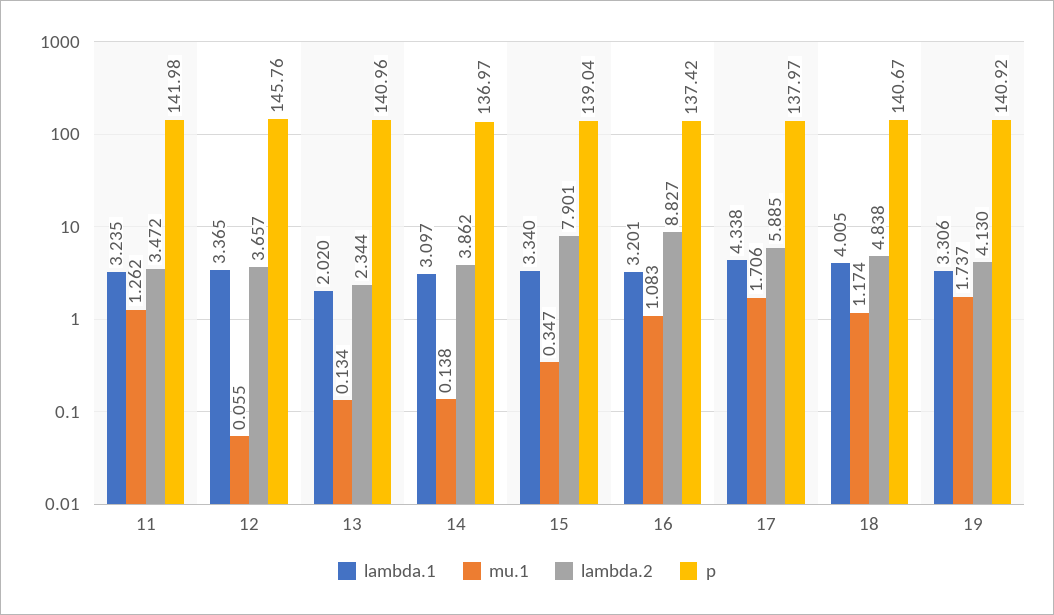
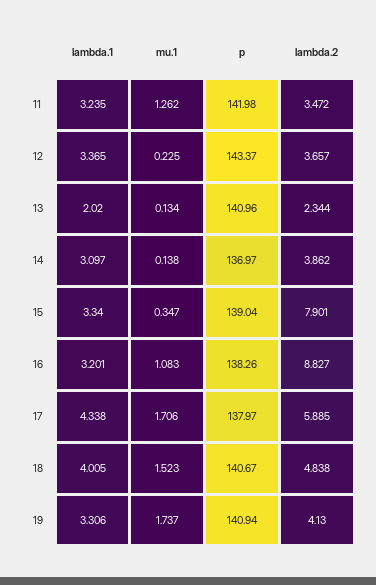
  {
    "lambda.1": {
      "11": 3.235,
      "12": 3.365,
      "13": 2.02,
      "14": 3.097,
      "15": 3.34,
      "16": 3.201,
      "17": 4.338,
      "18": 4.005,
      "19": 3.306
    },
    "mu.1": {
      "11": 1.262,
-     "12": 0.055,
+     "12": 0.225,
      "13": 0.134,
      "14": 0.138,
      "15": 0.347,
      "16": 1.083,
      "17": 1.706,
-     "18": 1.174,
+     "18": 1.523,
      "19": 1.737
    },
    "lambda.2": {
      "11": 3.472,
      "12": 3.657,
      "13": 2.344,
      "14": 3.862,
      "15": 7.901,
      "16": 8.827,
      "17": 5.885,
      "18": 4.838,
      "19": 4.13
    },
    "p": {
      "11": 141.98,
-     "12": 145.76,
+     "12": 143.37,
      "13": 140.96,
      "14": 136.97,
      "15": 139.04,
-     "16": 137.42,
+     "16": 138.26,
      "17": 137.97,
      "18": 140.67,
-     "19": 140.92
+     "19": 140.94
    }
  }

